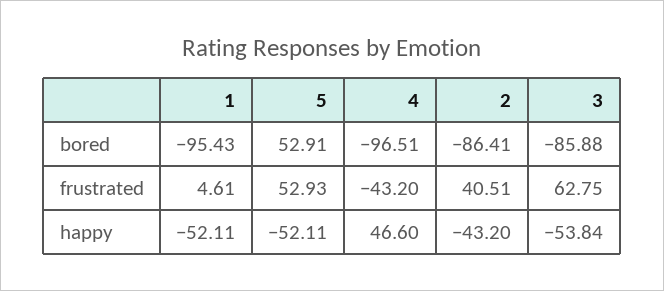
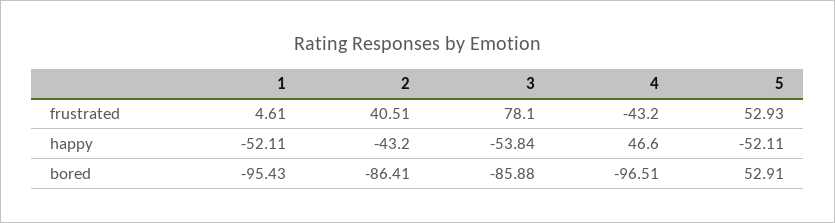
  {
    "1": {
      "bored": -95.43,
      "frustrated": 4.61,
      "happy": -52.11
    },
    "5": {
      "bored": 52.91,
      "frustrated": 52.93,
      "happy": -52.11
    },
    "4": {
      "bored": -96.51,
      "frustrated": -43.2,
      "happy": 46.6
    },
    "2": {
      "bored": -86.41,
      "frustrated": 40.51,
      "happy": -43.2
    },
    "3": {
      "bored": -85.88,
-     "frustrated": 62.75,
+     "frustrated": 78.1,
      "happy": -53.84
    }
  }

